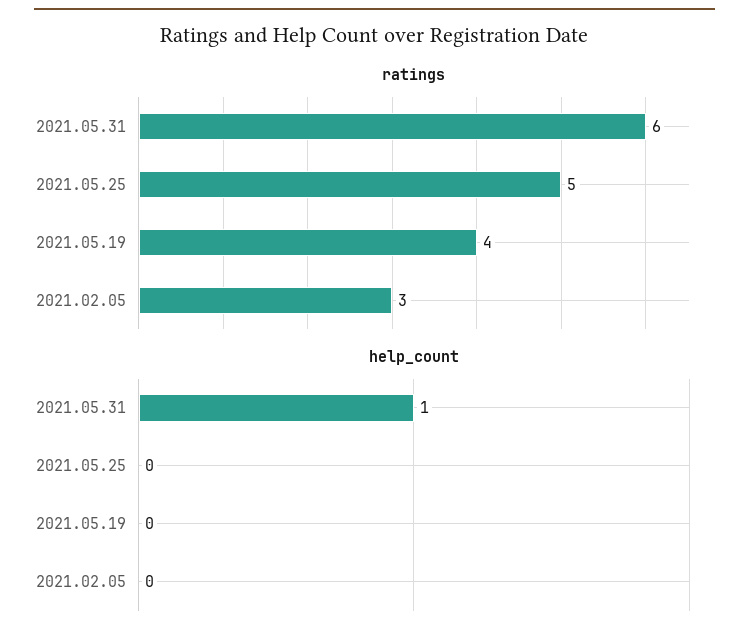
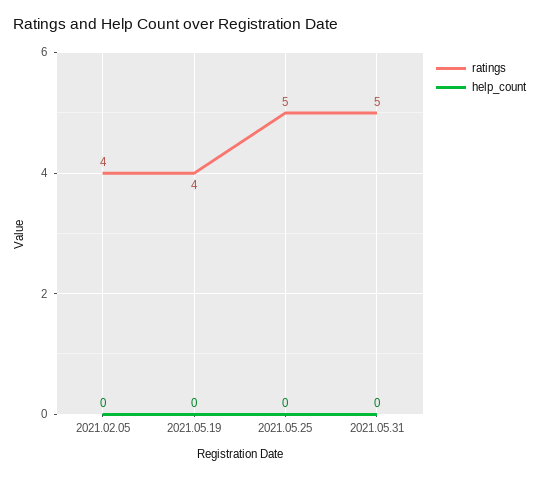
  {
    "ratings": {
-     "2021.05.31": 6,
+     "2021.05.31": 5,
      "2021.05.25": 5,
      "2021.05.19": 4,
-     "2021.02.05": 3
+     "2021.02.05": 4
    },
    "help_count": {
-     "2021.05.31": 1,
+     "2021.05.31": 0,
      "2021.05.25": 0,
      "2021.05.19": 0,
      "2021.02.05": 0
    }
  }

